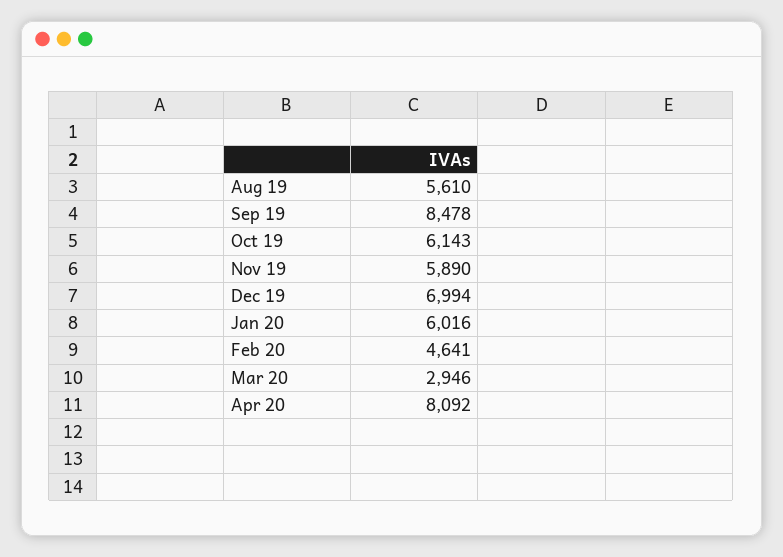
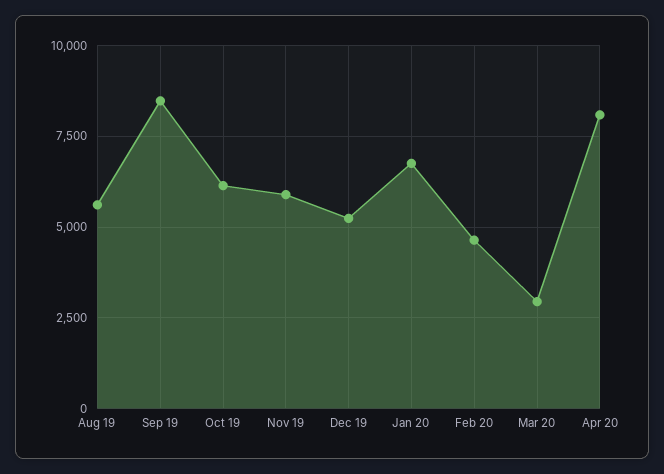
  {
    "Aug 19": 5610,
    "Sep 19": 8478,
    "Oct 19": 6143,
    "Nov 19": 5890,
-   "Dec 19": 6994,
+   "Dec 19": 5250,
-   "Jan 20": 6016,
+   "Jan 20": 6750,
    "Feb 20": 4641,
    "Mar 20": 2946,
    "Apr 20": 8092
  }

